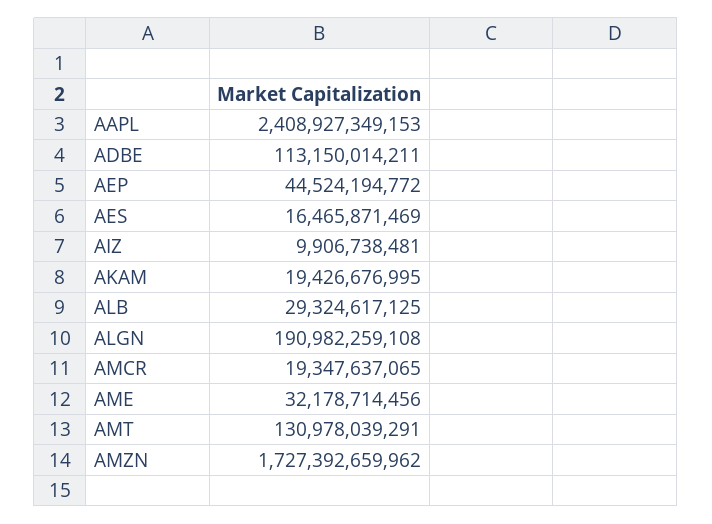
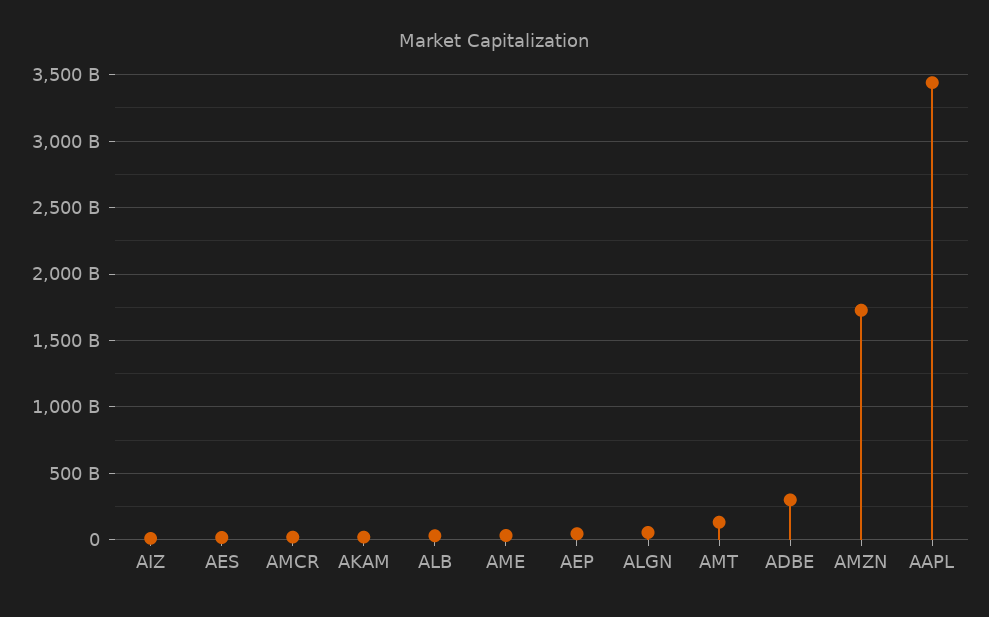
  {
-   "AAPL": 2408927349153,
+   "AAPL": 3450000000000,
-   "ADBE": 113150014211,
+   "ADBE": 300000000000,
    "AEP": 44524194772,
    "AES": 16465871469,
    "AIZ": 9906738481,
    "AKAM": 19426676995,
    "ALB": 29324617125,
-   "ALGN": 190982259108,
+   "ALGN": 50000000000,
    "AMCR": 19347637065,
    "AME": 32178714456,
    "AMT": 130978039291,
    "AMZN": 1727392659962
  }

